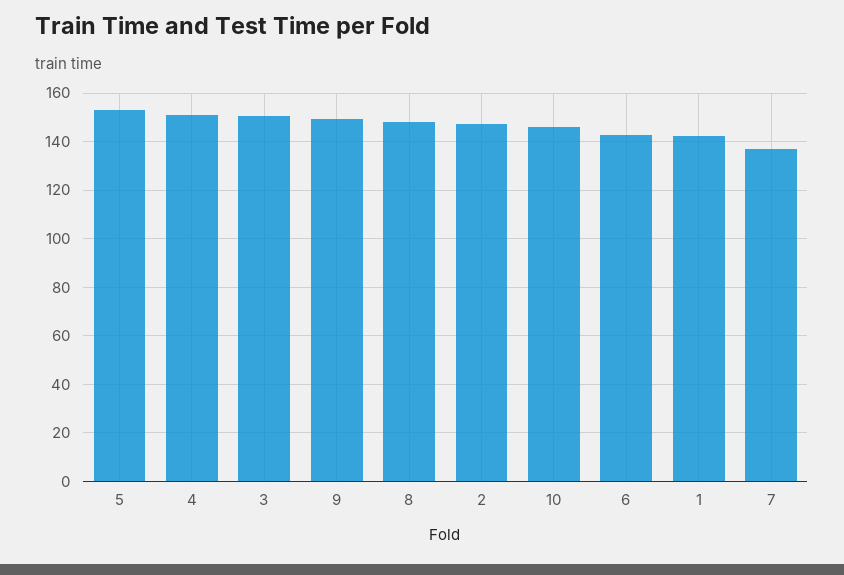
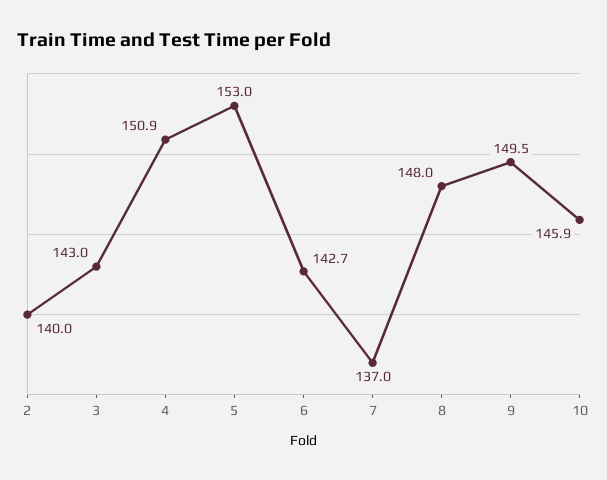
  {
    "5": 153,
    "4": 150.9,
-   "3": 150,
+   "3": 143,
    "9": 149.5,
    "8": 148,
-   "2": 147.5,
+   "2": 140,
    "10": 145.9,
    "6": 142.7,
-   "1": 142.5,
    "7": 137
  }

